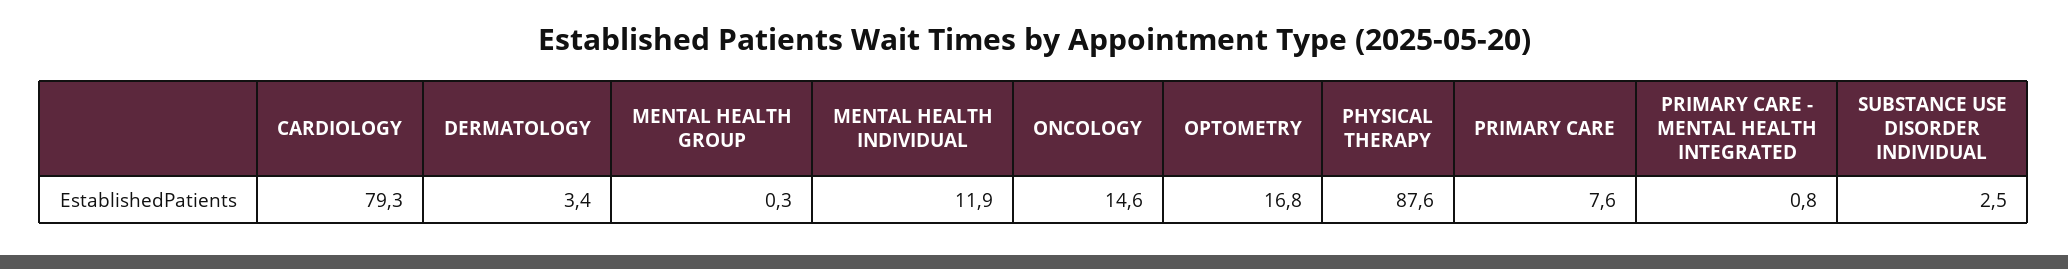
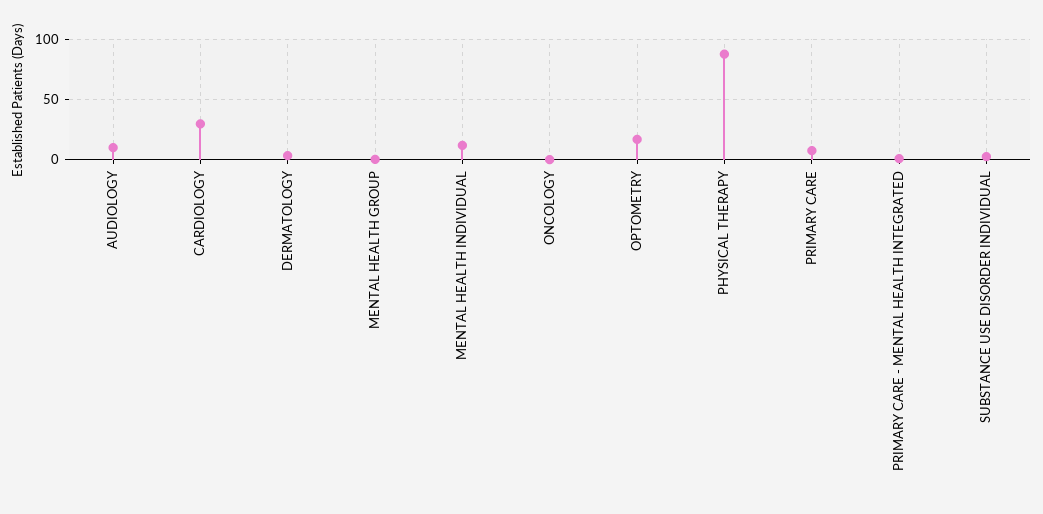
  {
-   "CARDIOLOGY": 79.3,
+   "CARDIOLOGY": 30,
    "DERMATOLOGY": 3.4,
    "MENTAL HEALTH GROUP": 0.3,
    "MENTAL HEALTH INDIVIDUAL": 11.9,
-   "ONCOLOGY": 14.6,
+   "ONCOLOGY": 0,
    "OPTOMETRY": 16.8,
    "PHYSICAL THERAPY": 87.6,
    "PRIMARY CARE": 7.6,
    "PRIMARY CARE - MENTAL HEALTH INTEGRATED": 0.8,
-   "SUBSTANCE USE DISORDER INDIVIDUAL": 2.5
+   "SUBSTANCE USE DISORDER INDIVIDUAL": 2.5,
+   "AUDIOLOGY": 10
  }

